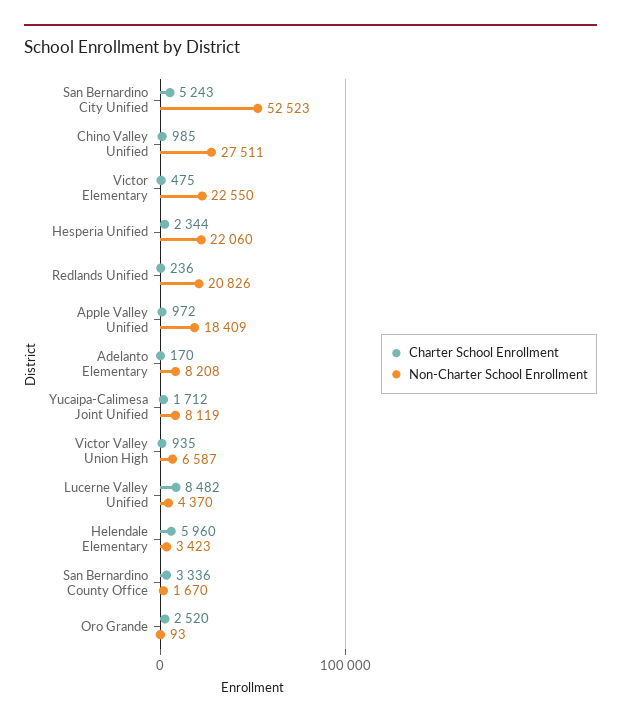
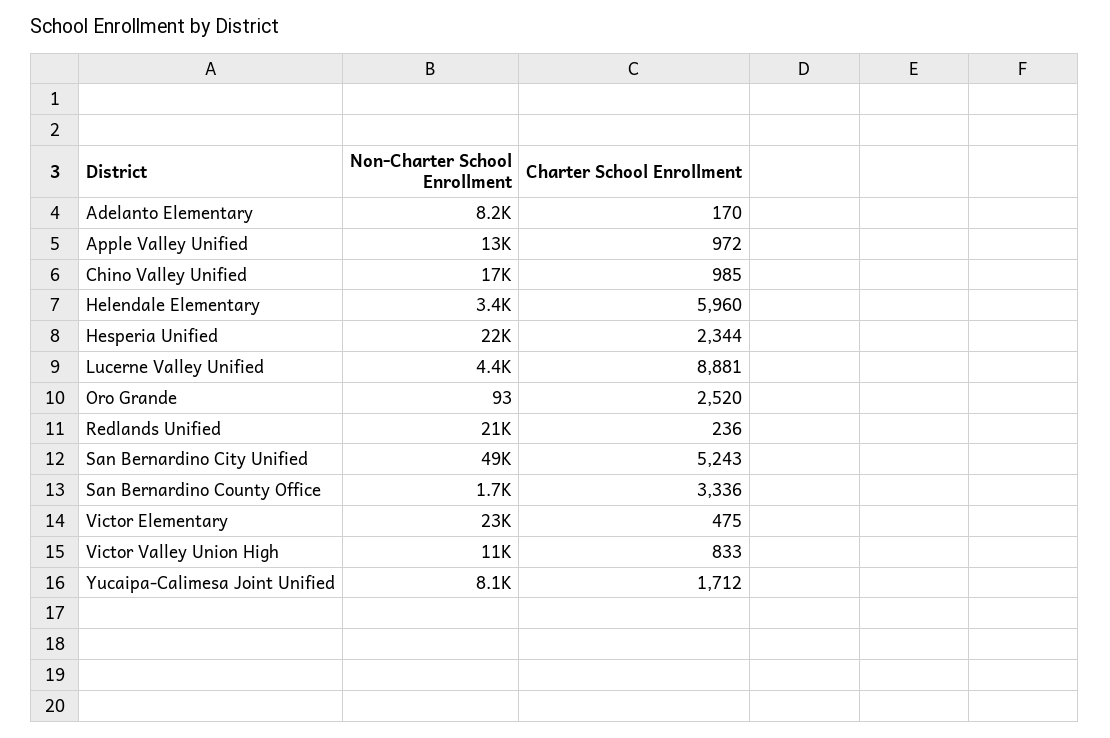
  {
    "Charter School Enrollment": {
      "San Bernardino City Unified": 5243,
      "Chino Valley Unified": 985,
      "Victor Elementary": 475,
      "Hesperia Unified": 2344,
      "Redlands Unified": 236,
      "Apple Valley Unified": 972,
      "Adelanto Elementary": 170,
      "Yucaipa-Calimesa Joint Unified": 1712,
-     "Victor Valley Union High": 935,
+     "Victor Valley Union High": 833,
-     "Lucerne Valley Unified": 8482,
+     "Lucerne Valley Unified": 8881,
      "Helendale Elementary": 5960,
      "San Bernardino County Office": 3336,
      "Oro Grande": 2520
    },
    "Non-Charter School Enrollment": {
-     "San Bernardino City Unified": 52523,
+     "San Bernardino City Unified": 49000,
-     "Chino Valley Unified": 27511,
+     "Chino Valley Unified": 17000,
      "Victor Elementary": 22550,
      "Hesperia Unified": 22060,
      "Redlands Unified": 20826,
-     "Apple Valley Unified": 18409,
+     "Apple Valley Unified": 13000,
      "Adelanto Elementary": 8208,
      "Yucaipa-Calimesa Joint Unified": 8119,
-     "Victor Valley Union High": 6587,
+     "Victor Valley Union High": 11000,
      "Lucerne Valley Unified": 4370,
      "Helendale Elementary": 3423,
      "San Bernardino County Office": 1670,
      "Oro Grande": 93
    }
  }

